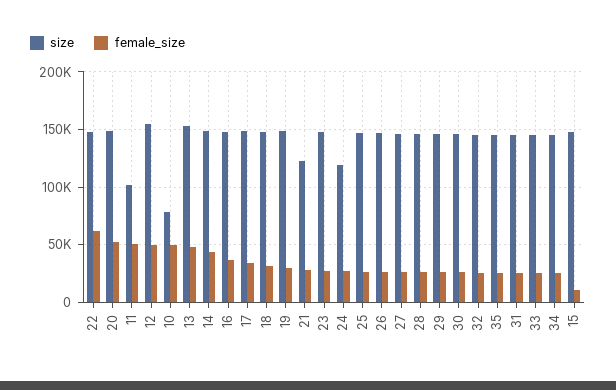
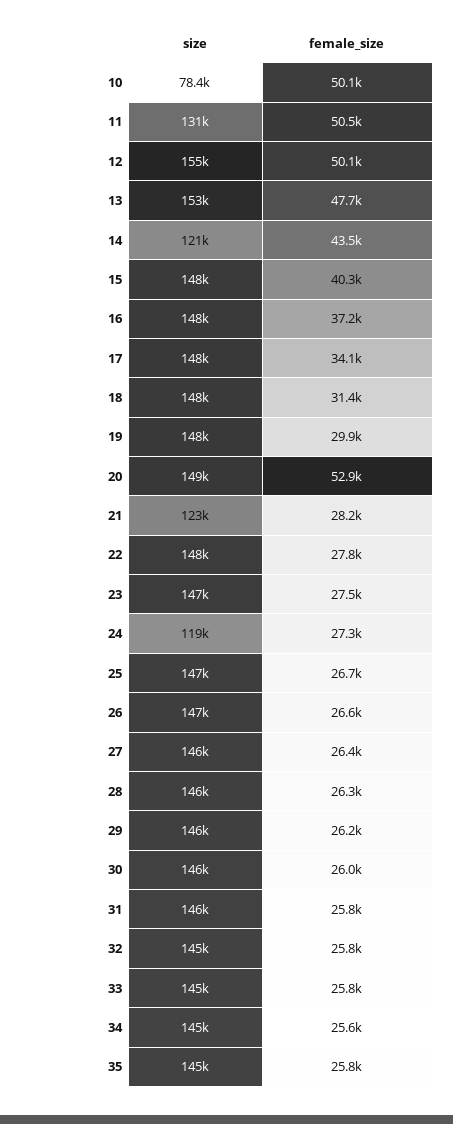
  {
    "size": {
      "22": 148000,
      "20": 149000,
-     "11": 100000,
+     "11": 131000,
      "12": 155000,
      "10": 78400,
      "13": 153000,
-     "14": 150000,
+     "14": 121000,
      "16": 148000,
      "17": 148000,
      "18": 148000,
      "19": 148000,
      "21": 123000,
      "23": 147000,
      "24": 119000,
      "25": 147000,
      "26": 147000,
      "27": 146000,
      "28": 146000,
      "29": 146000,
      "30": 146000,
      "32": 145000,
      "35": 145000,
      "31": 146000,
      "33": 145000,
      "34": 145000,
      "15": 148000
    },
    "female_size": {
-     "22": 60000,
+     "22": 27800,
      "20": 52900,
      "11": 50500,
      "12": 50100,
      "10": 50100,
      "13": 47700,
      "14": 43500,
      "16": 37200,
      "17": 34100,
      "18": 31400,
      "19": 29900,
      "21": 28200,
      "23": 27500,
      "24": 27300,
      "25": 26700,
      "26": 26600,
      "27": 26400,
      "28": 26300,
      "29": 26200,
      "30": 26000,
      "32": 25800,
      "35": 25800,
      "31": 25800,
      "33": 25800,
      "34": 25600,
-     "15": 10000
+     "15": 40300
    }
  }

